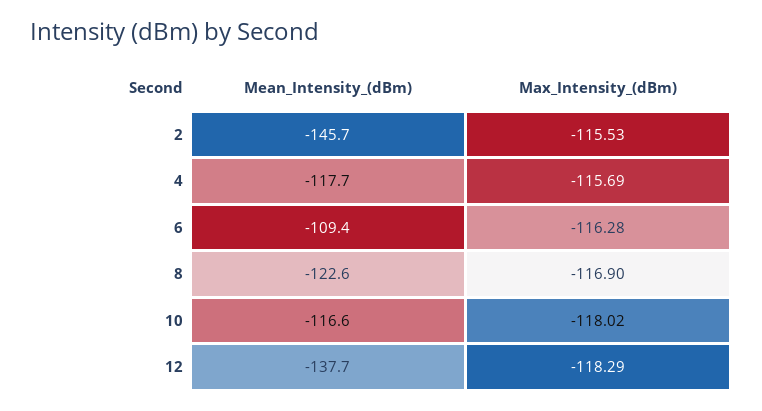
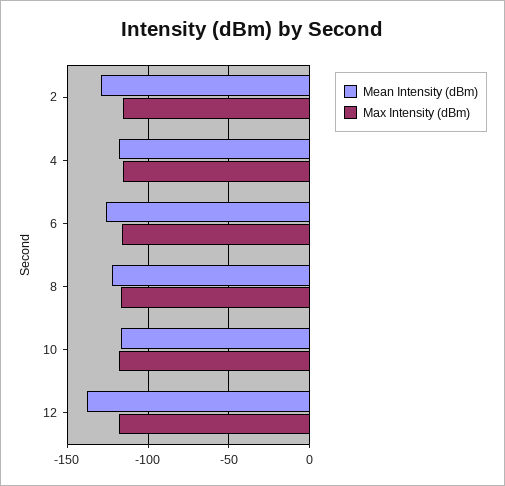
  {
    "Mean_Intensity_(dBm)": {
-     "2": -145.7,
+     "2": -130,
      "4": -117.7,
-     "6": -109.4,
+     "6": -125,
      "8": -122.6,
      "10": -116.6,
      "12": -137.7
    },
    "Max_Intensity_(dBm)": {
      "2": -115.53,
      "4": -115.69,
      "6": -116.28,
      "8": -116.9,
      "10": -118.02,
      "12": -118.29
    }
  }

